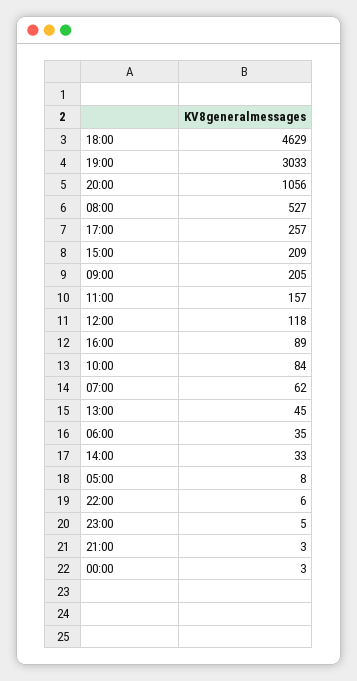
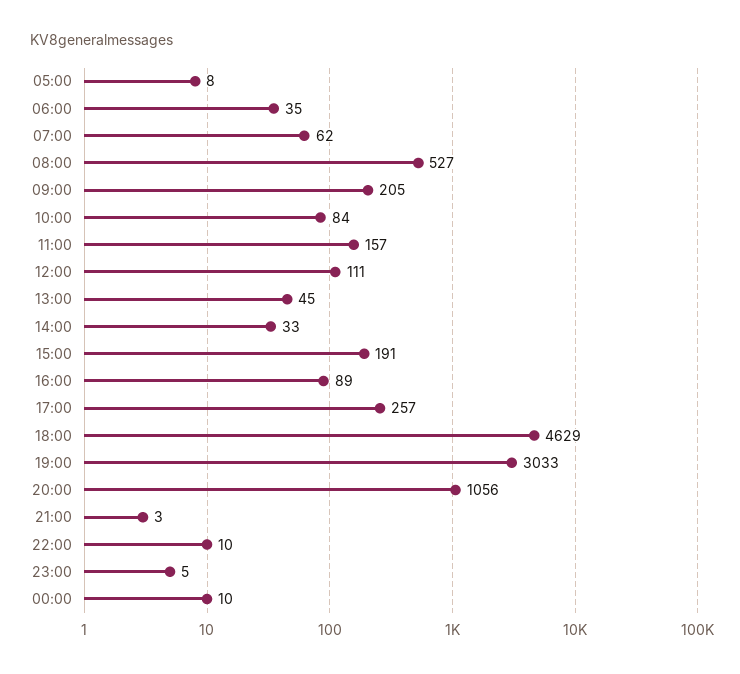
  {
    "18:00": 4629,
    "19:00": 3033,
    "20:00": 1056,
    "08:00": 527,
    "17:00": 257,
-   "15:00": 209,
+   "15:00": 191,
    "09:00": 205,
    "11:00": 157,
-   "12:00": 118,
+   "12:00": 111,
    "16:00": 89,
    "10:00": 84,
    "07:00": 62,
    "13:00": 45,
    "06:00": 35,
    "14:00": 33,
    "05:00": 8,
-   "22:00": 6,
+   "22:00": 10,
    "23:00": 5,
    "21:00": 3,
-   "00:00": 3
+   "00:00": 10
  }

